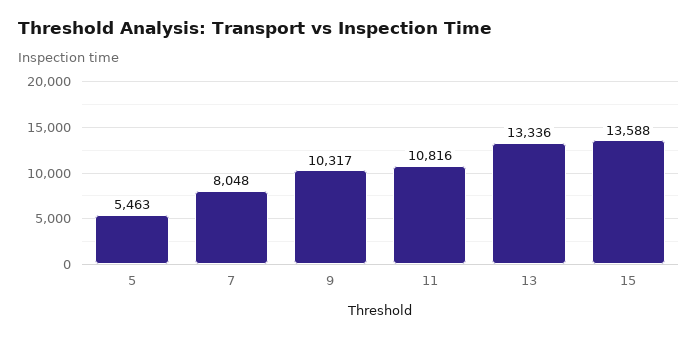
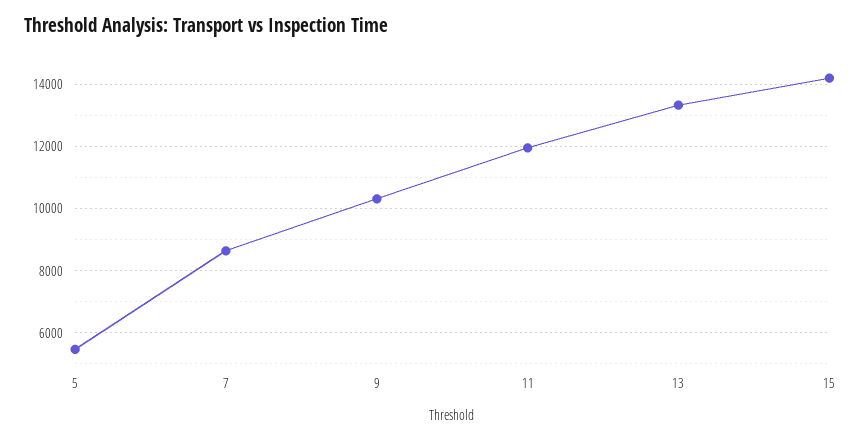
  {
    "5": 5463,
-   "7": 8048,
+   "7": 8600,
    "9": 10317,
-   "11": 10816,
+   "11": 12000,
    "13": 13336,
-   "15": 13588
+   "15": 14200
  }

